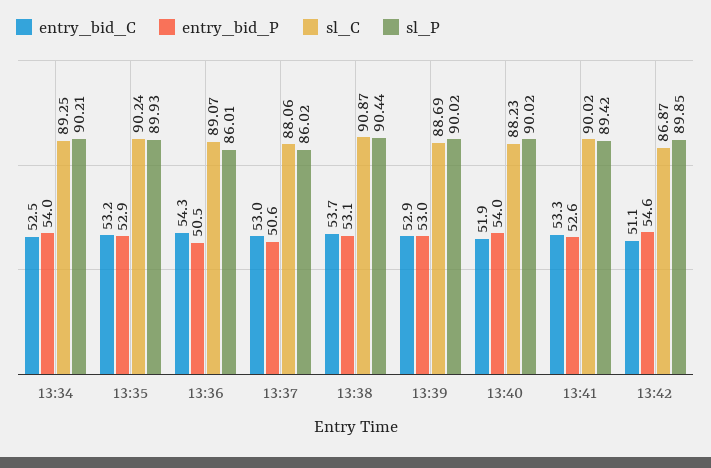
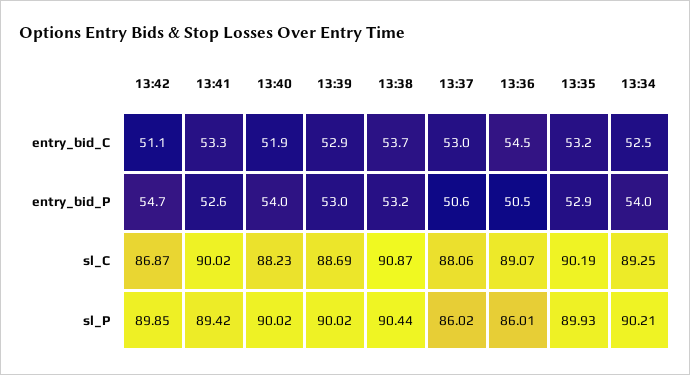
  {
    "entry_bid_C": {
      "13:34": 52.5,
      "13:35": 53.2,
-     "13:36": 54.3,
+     "13:36": 54.5,
      "13:37": 53,
      "13:38": 53.7,
      "13:39": 52.9,
      "13:40": 51.9,
      "13:41": 53.3,
      "13:42": 51.1
    },
    "entry_bid_P": {
      "13:34": 54,
      "13:35": 52.9,
      "13:36": 50.5,
      "13:37": 50.6,
-     "13:38": 53.1,
+     "13:38": 53.2,
      "13:39": 53,
      "13:40": 54,
      "13:41": 52.6,
-     "13:42": 54.6
+     "13:42": 54.7
    },
    "sl_C": {
      "13:34": 89.25,
-     "13:35": 90.24,
+     "13:35": 90.19,
      "13:36": 89.07,
      "13:37": 88.06,
      "13:38": 90.87,
      "13:39": 88.69,
      "13:40": 88.23,
      "13:41": 90.02,
      "13:42": 86.87
    },
    "sl_P": {
      "13:34": 90.21,
      "13:35": 89.93,
      "13:36": 86.01,
      "13:37": 86.02,
      "13:38": 90.44,
      "13:39": 90.02,
      "13:40": 90.02,
      "13:41": 89.42,
      "13:42": 89.85
    }
  }

